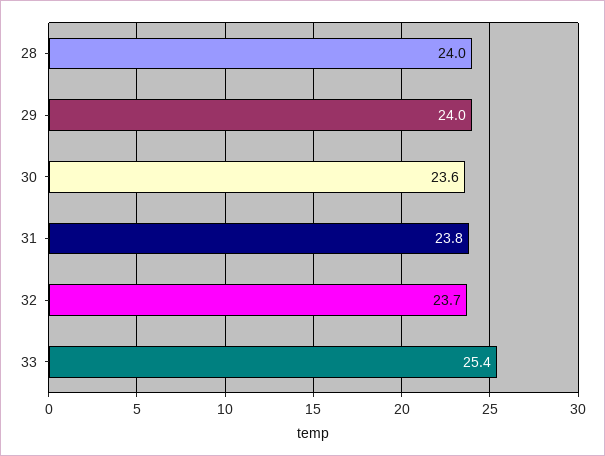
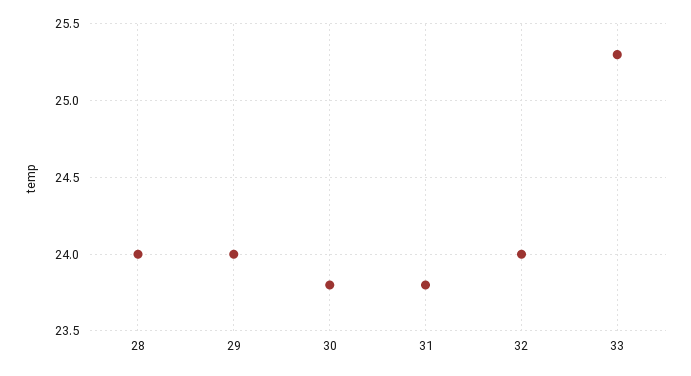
  {
    "28": 24,
    "29": 24,
-   "30": 23.6,
+   "30": 23.8,
    "31": 23.8,
-   "32": 23.7,
+   "32": 24,
-   "33": 25.4
+   "33": 25.3
  }

